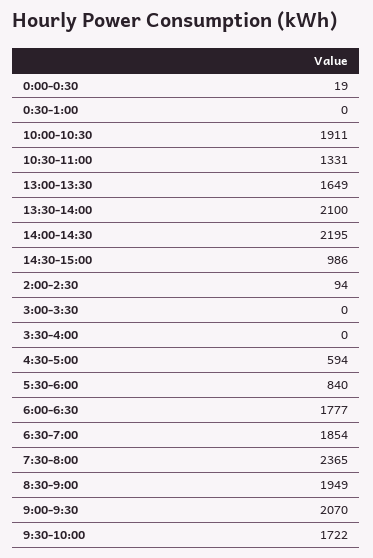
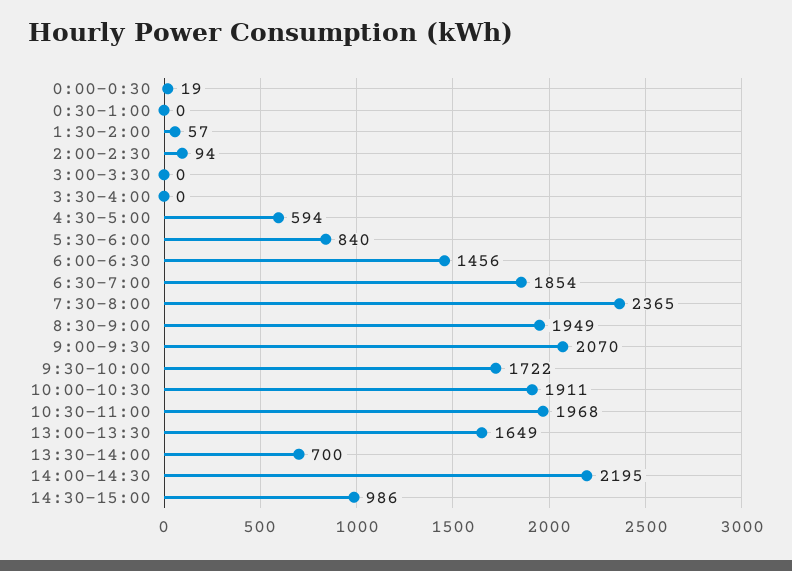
  {
    "0:00-0:30": 19,
    "0:30-1:00": 0,
    "10:00-10:30": 1911,
-   "10:30-11:00": 1331,
+   "10:30-11:00": 1968,
    "13:00-13:30": 1649,
-   "13:30-14:00": 2100,
+   "13:30-14:00": 700,
    "14:00-14:30": 2195,
    "14:30-15:00": 986,
    "2:00-2:30": 94,
    "3:00-3:30": 0,
    "3:30-4:00": 0,
    "4:30-5:00": 594,
    "5:30-6:00": 840,
-   "6:00-6:30": 1777,
+   "6:00-6:30": 1456,
    "6:30-7:00": 1854,
    "7:30-8:00": 2365,
    "8:30-9:00": 1949,
    "9:00-9:30": 2070,
-   "9:30-10:00": 1722
+   "9:30-10:00": 1722,
+   "1:30-2:00": 57
  }

